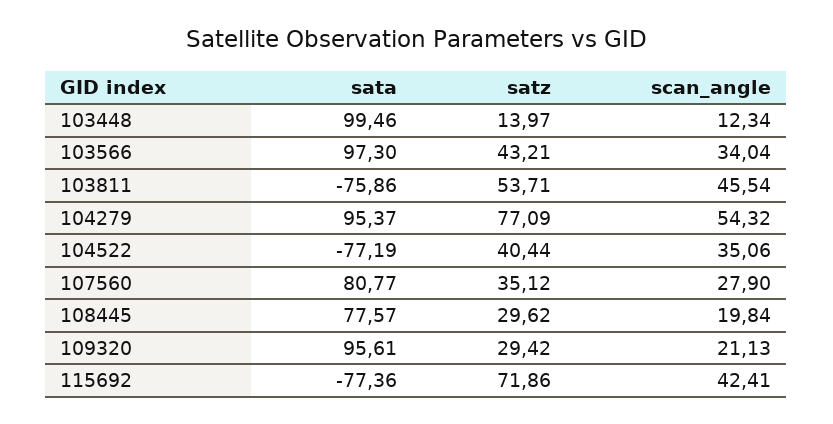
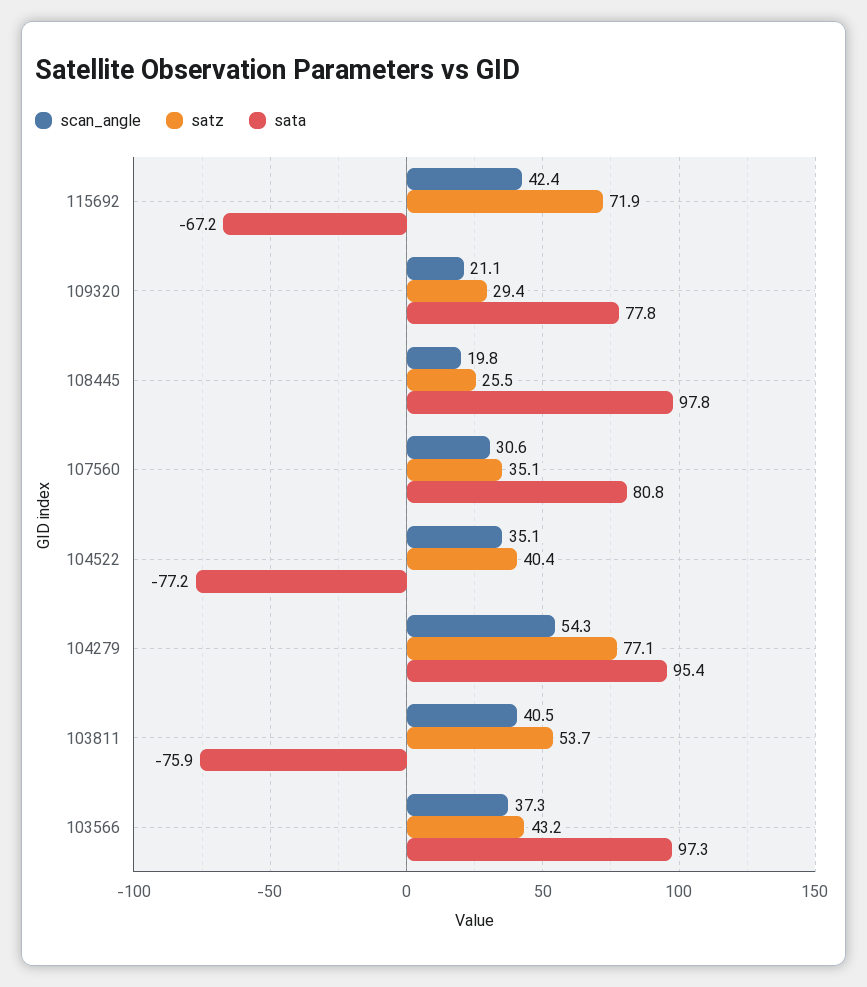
  {
    "sata": {
-     "103448": 99.46,
      "103566": 97.3,
      "103811": -75.86,
      "104279": 95.37,
      "104522": -77.19,
      "107560": 80.77,
-     "108445": 77.57,
+     "108445": 97.8,
-     "109320": 95.61,
+     "109320": 77.8,
-     "115692": -77.36
+     "115692": -67.2
    },
    "satz": {
-     "103448": 13.97,
      "103566": 43.21,
      "103811": 53.71,
      "104279": 77.09,
      "104522": 40.44,
      "107560": 35.12,
-     "108445": 29.62,
+     "108445": 25.5,
      "109320": 29.42,
      "115692": 71.86
    },
    "scan_angle": {
-     "103448": 12.34,
-     "103566": 34.04,
+     "103566": 37.3,
-     "103811": 45.54,
+     "103811": 40.5,
      "104279": 54.32,
      "104522": 35.06,
-     "107560": 27.9,
+     "107560": 30.6,
      "108445": 19.84,
      "109320": 21.13,
      "115692": 42.41
    }
  }

